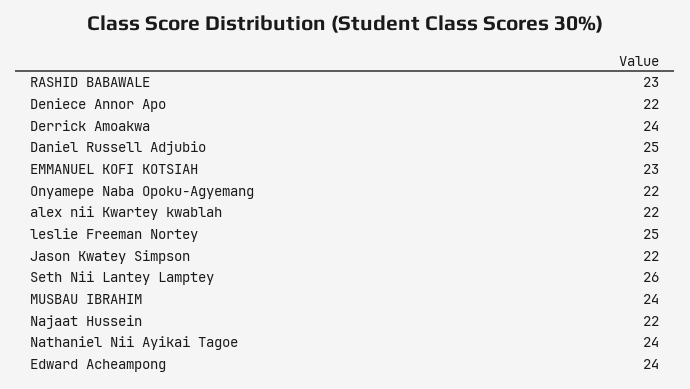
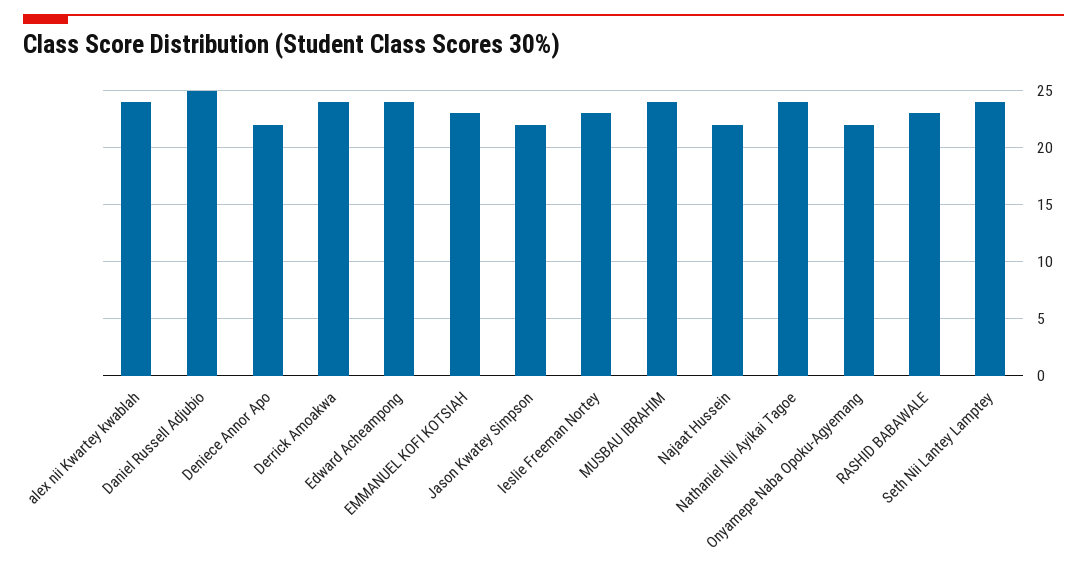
  {
    "RASHID BABAWALE": 23,
    "Deniece Annor Apo": 22,
    "Derrick Amoakwa": 24,
    "Daniel Russell Adjubio": 25,
    "EMMANUEL KOFI KOTSIAH": 23,
    "Onyamepe Naba Opoku-Agyemang": 22,
-   "alex nii Kwartey kwablah": 22,
+   "alex nii Kwartey kwablah": 24,
-   "leslie Freeman Nortey": 25,
+   "leslie Freeman Nortey": 23,
    "Jason Kwatey Simpson": 22,
-   "Seth Nii Lantey Lamptey": 26,
+   "Seth Nii Lantey Lamptey": 24,
    "MUSBAU IBRAHIM": 24,
    "Najaat Hussein": 22,
    "Nathaniel Nii Ayikai Tagoe": 24,
    "Edward Acheampong": 24
  }

